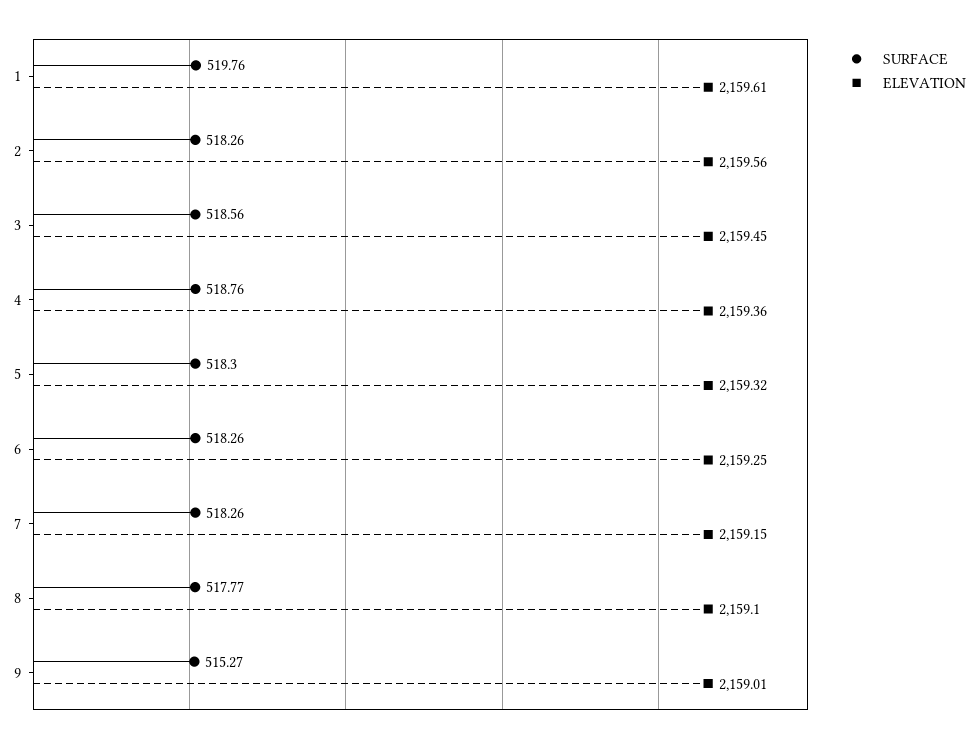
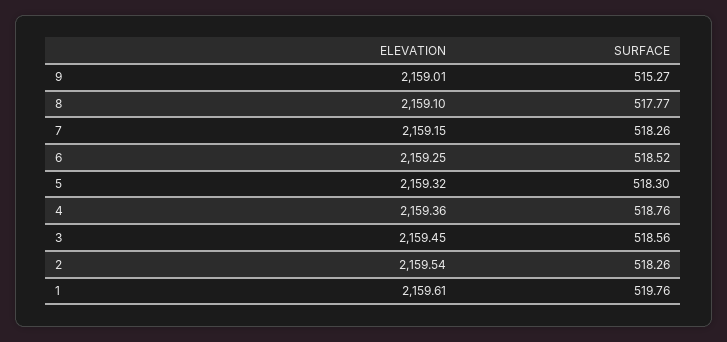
  {
    "SURFACE": {
      "1": 519.76,
      "2": 518.26,
      "3": 518.56,
      "4": 518.76,
      "5": 518.3,
-     "6": 518.26,
+     "6": 518.52,
      "7": 518.26,
      "8": 517.77,
      "9": 515.27
    },
    "ELEVATION": {
      "1": 2159.61,
-     "2": 2159.56,
+     "2": 2159.54,
      "3": 2159.45,
      "4": 2159.36,
      "5": 2159.32,
      "6": 2159.25,
      "7": 2159.15,
      "8": 2159.1,
      "9": 2159.01
    }
  }

